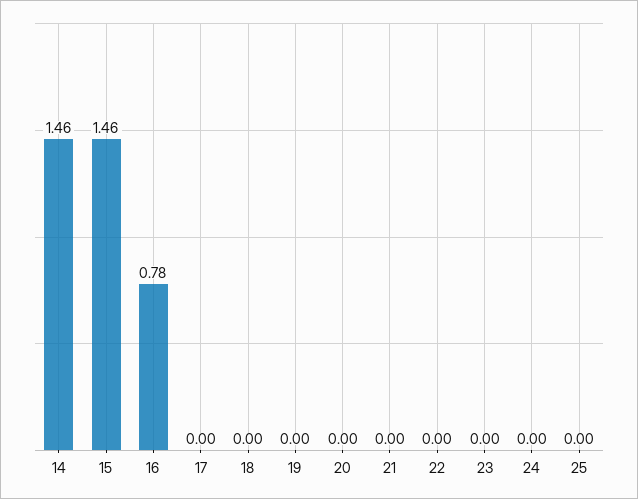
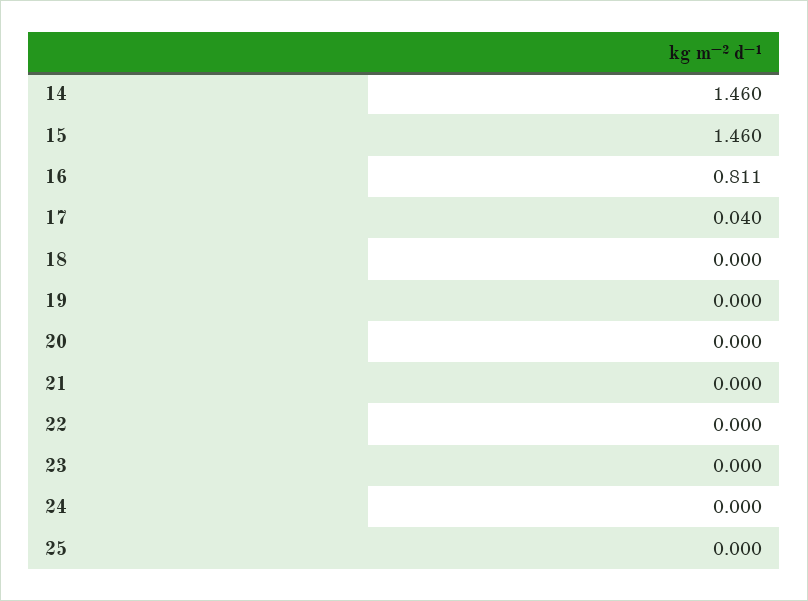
  {
    "14": 1.46,
    "15": 1.46,
-   "16": 0.78,
+   "16": 0.811,
-   "17": 0,
+   "17": 0.04,
    "18": 0,
    "19": 0,
    "20": 0,
    "21": 0,
    "22": 0,
    "23": 0,
    "24": 0,
    "25": 0
  }

